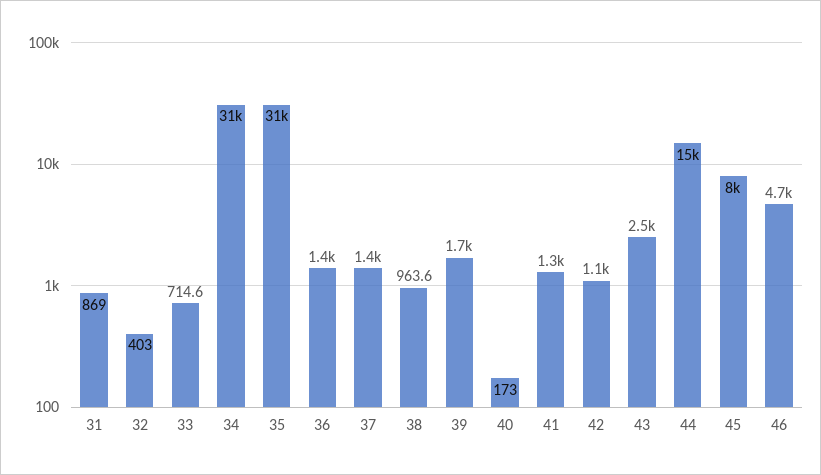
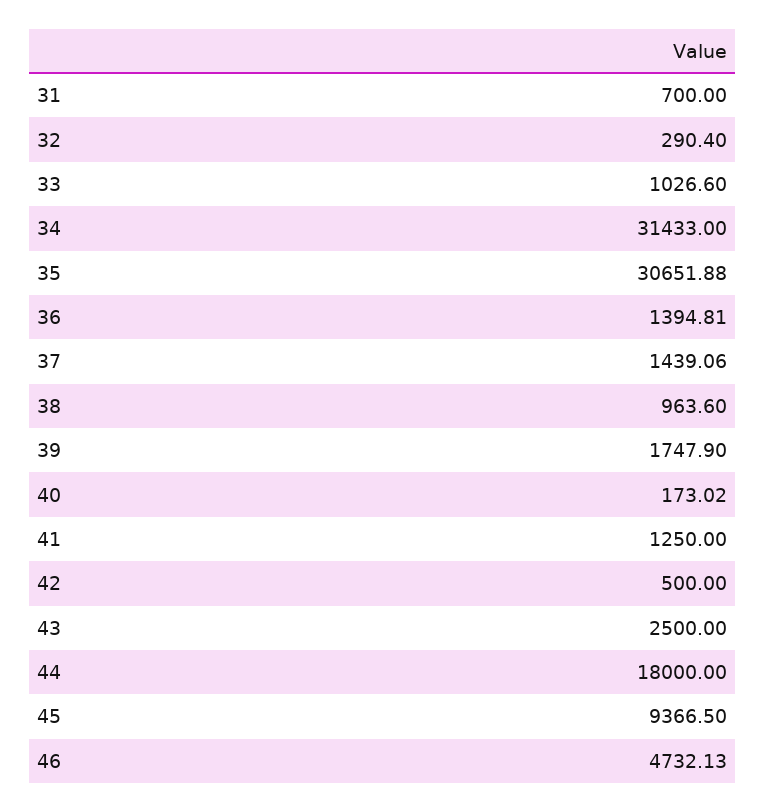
  {
-   "31": 869,
+   "31": 700,
-   "32": 403,
+   "32": 290.4,
-   "33": 714.6,
+   "33": 1026.6,
    "34": 31433,
    "35": 30651.88,
    "36": 1394.81,
    "37": 1439.06,
    "38": 963.6,
    "39": 1747.9,
    "40": 173.02,
    "41": 1250,
-   "42": 1100,
+   "42": 500,
    "43": 2500,
-   "44": 15000,
+   "44": 18000,
-   "45": 8000,
+   "45": 9366.5,
    "46": 4732.13
  }

